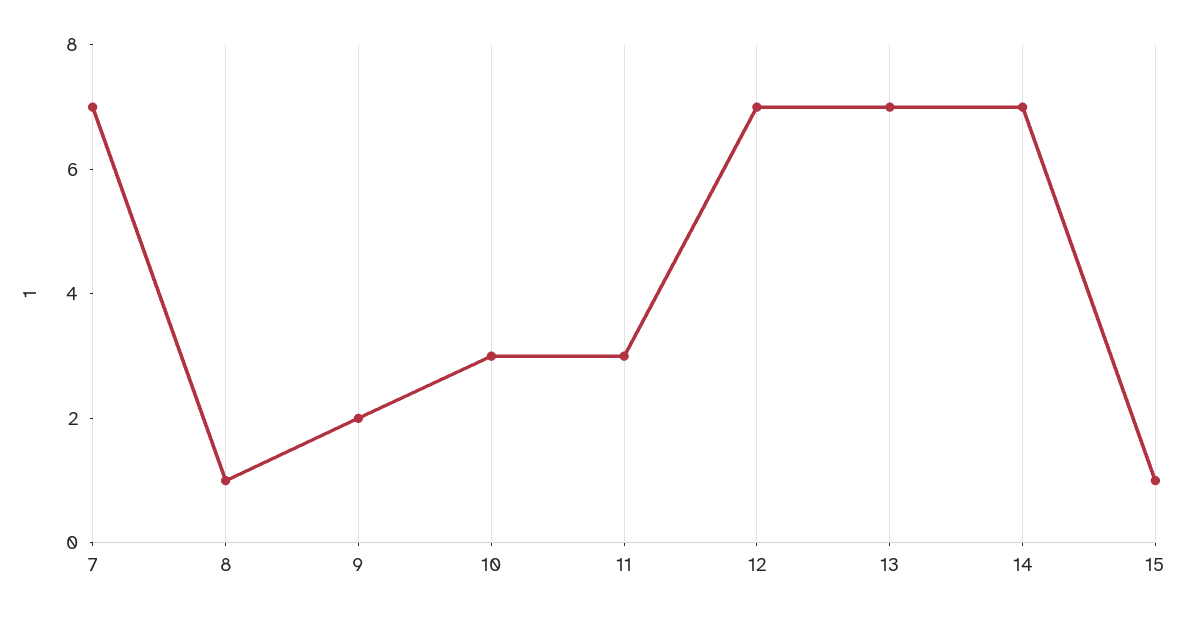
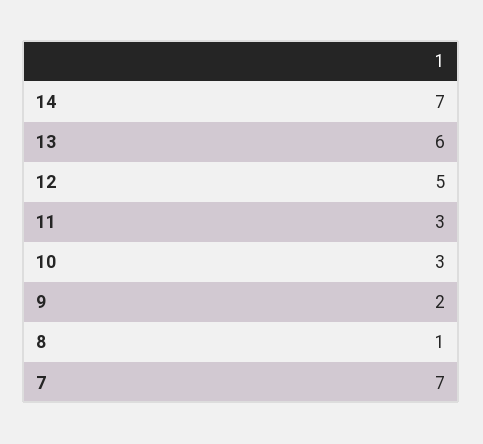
  {
    "7": 7,
    "8": 1,
    "9": 2,
    "10": 3,
    "11": 3,
-   "12": 7,
+   "12": 5,
-   "13": 7,
+   "13": 6,
-   "14": 7,
+   "14": 7
-   "15": 1
  }

